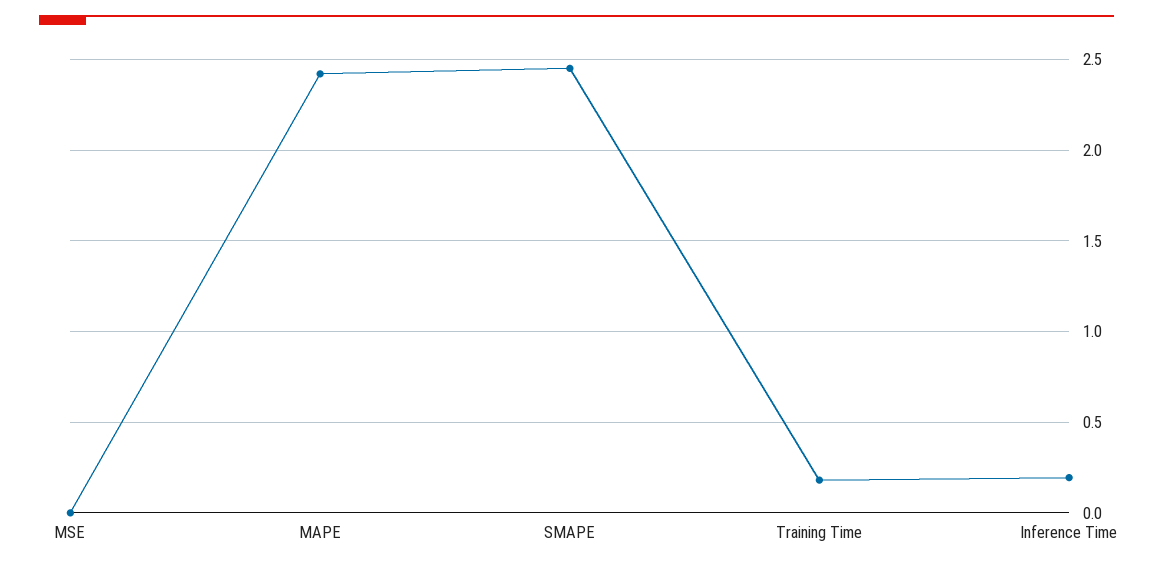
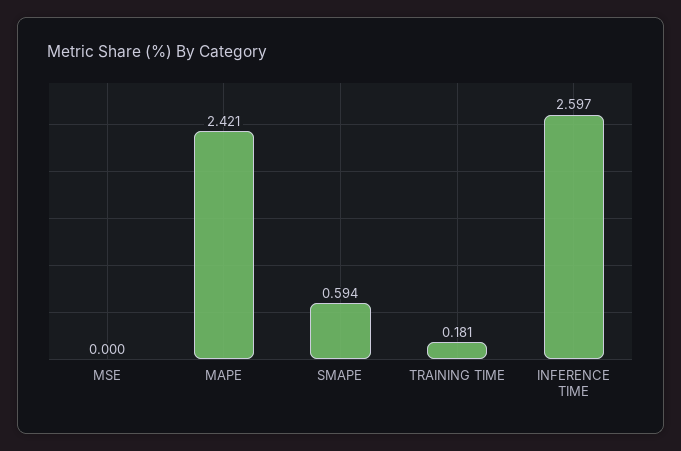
  {
    "MSE": 0,
    "MAPE": 2.421,
-   "SMAPE": 2.45,
+   "SMAPE": 0.594,
    "Training Time": 0.181,
-   "Inference Time": 0.2
+   "Inference Time": 2.597
  }

